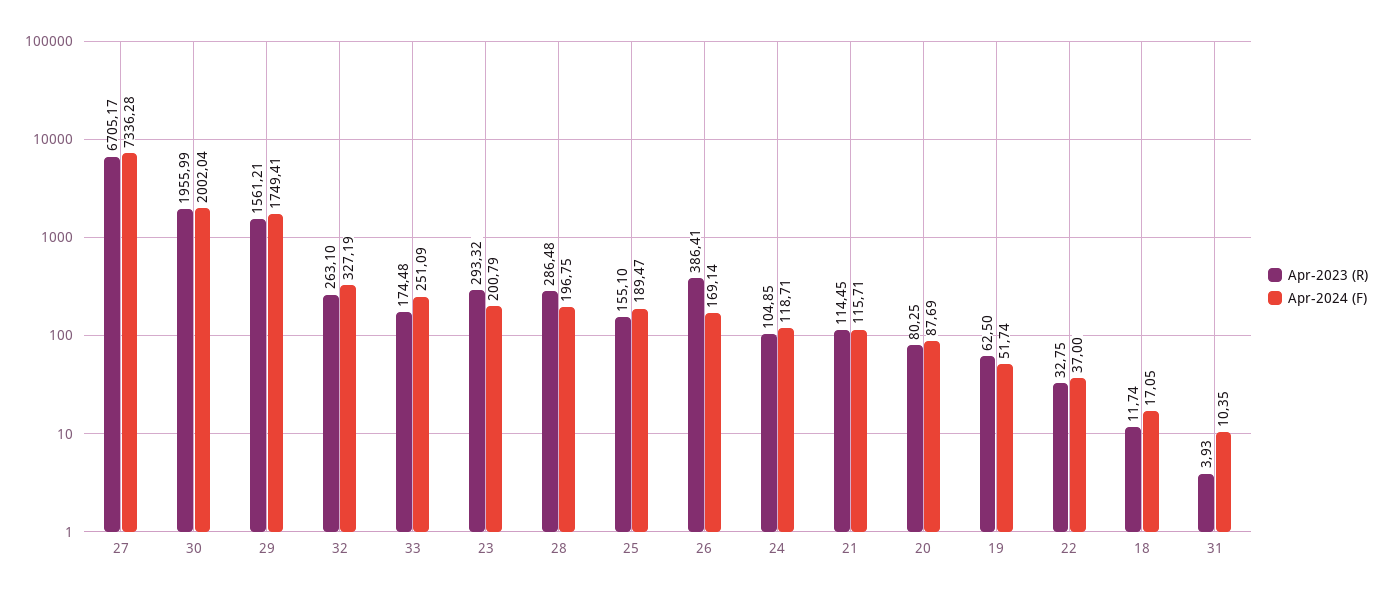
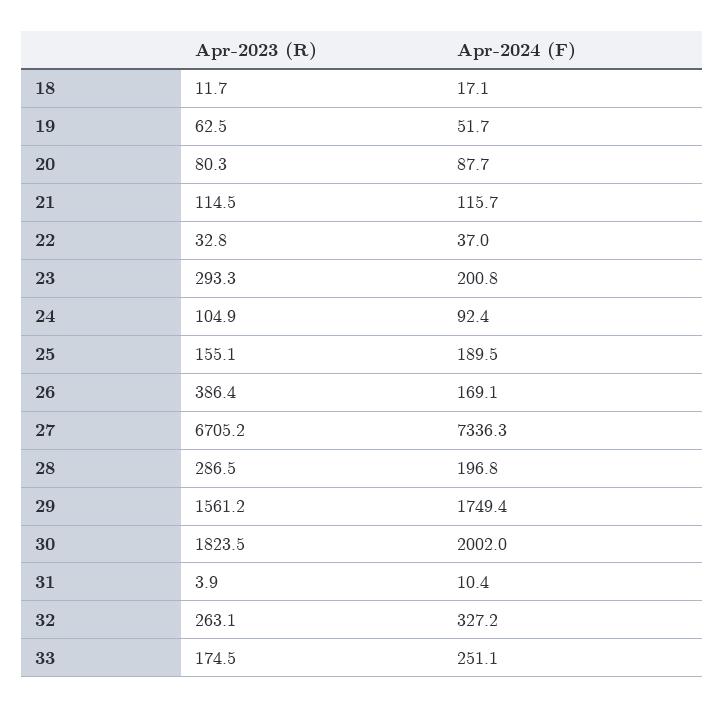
  {
    "Apr-2023 (R)": {
      "27": 6705.17,
-     "30": 1955.99,
+     "30": 1823.5,
      "29": 1561.21,
      "32": 263.1,
      "33": 174.48,
      "23": 293.32,
      "28": 286.48,
      "25": 155.1,
      "26": 386.41,
      "24": 104.85,
      "21": 114.45,
      "20": 80.25,
      "19": 62.5,
      "22": 32.75,
      "18": 11.74,
      "31": 3.93
    },
    "Apr-2024 (F)": {
      "27": 7336.28,
      "30": 2002.04,
      "29": 1749.41,
      "32": 327.19,
      "33": 251.09,
      "23": 200.79,
      "28": 196.75,
      "25": 189.47,
      "26": 169.14,
-     "24": 118.71,
+     "24": 92.4,
      "21": 115.71,
      "20": 87.69,
      "19": 51.74,
      "22": 37,
      "18": 17.05,
      "31": 10.35
    }
  }

